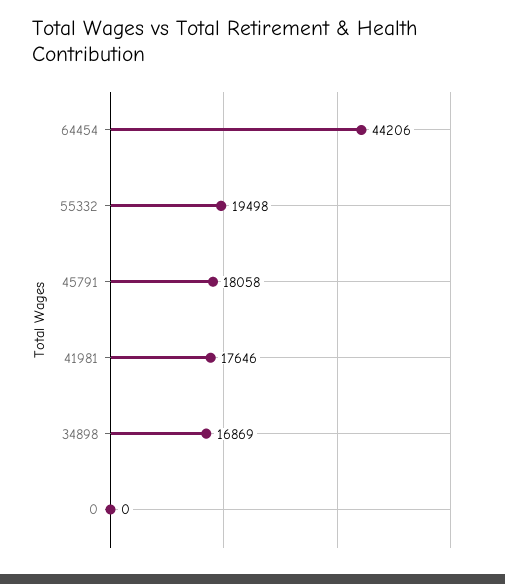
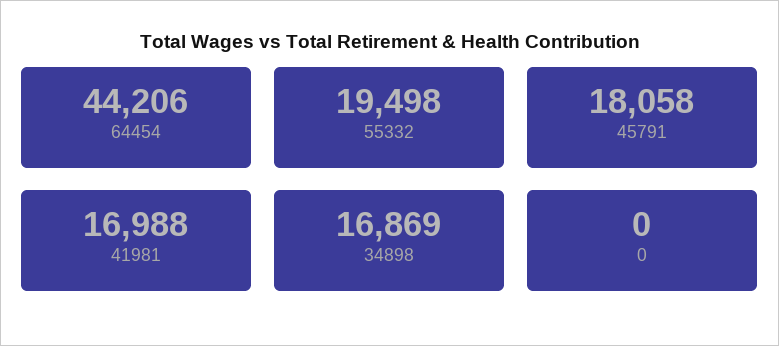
  {
    "64454": 44206,
    "55332": 19498,
    "45791": 18058,
-   "41981": 17646,
+   "41981": 16988,
    "34898": 16869,
    "0": 0
  }

